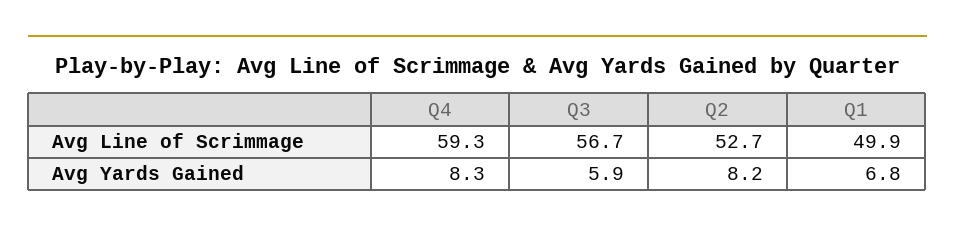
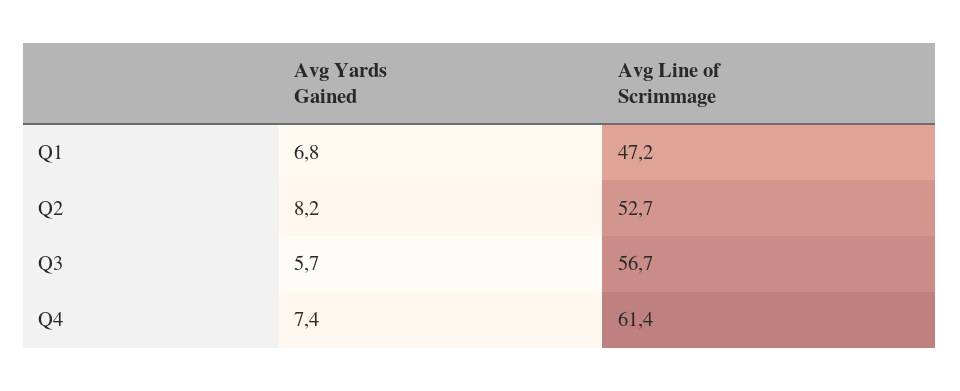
  {
    "Q4": {
-     "Avg Line of Scrimmage": 59.3,
+     "Avg Line of Scrimmage": 61.4,
-     "Avg Yards Gained": 8.3
+     "Avg Yards Gained": 7.4
    },
    "Q3": {
      "Avg Line of Scrimmage": 56.7,
-     "Avg Yards Gained": 5.9
+     "Avg Yards Gained": 5.7
    },
    "Q2": {
      "Avg Line of Scrimmage": 52.7,
      "Avg Yards Gained": 8.2
    },
    "Q1": {
-     "Avg Line of Scrimmage": 49.9,
+     "Avg Line of Scrimmage": 47.2,
      "Avg Yards Gained": 6.8
    }
  }

